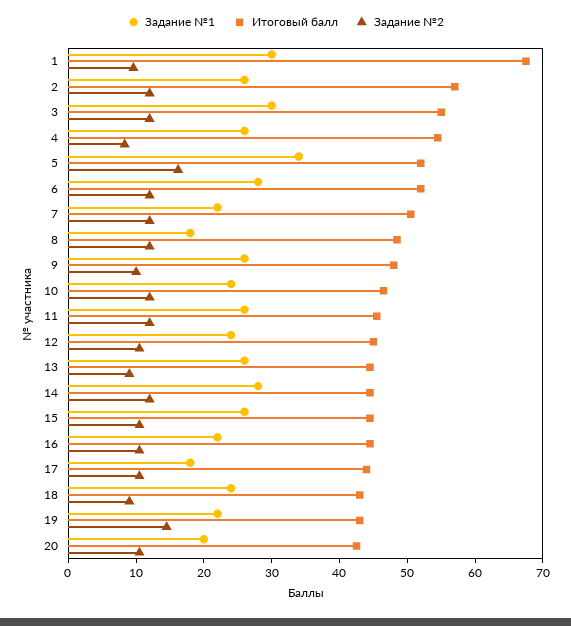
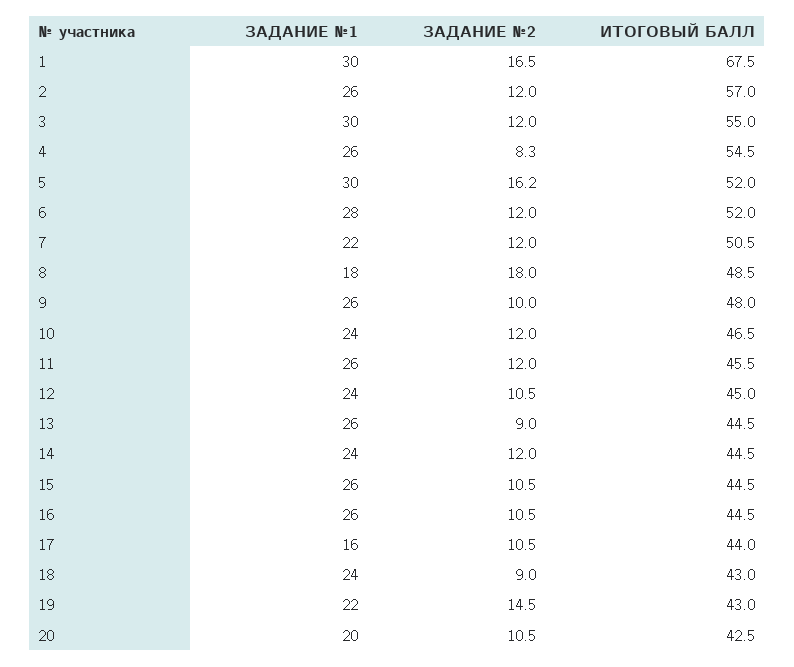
  {
    "Задание №1": {
      "1": 30,
      "2": 26,
      "3": 30,
      "4": 26,
-     "5": 34,
+     "5": 30,
      "6": 28,
      "7": 22,
      "8": 18,
      "9": 26,
      "10": 24,
      "11": 26,
      "12": 24,
      "13": 26,
-     "14": 28,
+     "14": 24,
      "15": 26,
-     "16": 22,
+     "16": 26,
-     "17": 18,
+     "17": 16,
      "18": 24,
      "19": 22,
      "20": 20
    },
    "Итоговый балл": {
      "1": 67.5,
      "2": 57,
      "3": 55,
      "4": 54.5,
      "5": 52,
      "6": 52,
      "7": 50.5,
      "8": 48.5,
      "9": 48,
      "10": 46.5,
      "11": 45.5,
      "12": 45,
      "13": 44.5,
      "14": 44.5,
      "15": 44.5,
      "16": 44.5,
      "17": 44,
      "18": 43,
      "19": 43,
      "20": 42.5
    },
    "Задание №2": {
-     "1": 10,
+     "1": 16.5,
      "2": 12,
      "3": 12,
      "4": 8.3,
      "5": 16.2,
      "6": 12,
      "7": 12,
-     "8": 12,
+     "8": 18,
      "9": 10,
      "10": 12,
      "11": 12,
      "12": 10.5,
      "13": 9,
      "14": 12,
      "15": 10.5,
      "16": 10.5,
      "17": 10.5,
      "18": 9,
      "19": 14.5,
      "20": 10.5
    }
  }

